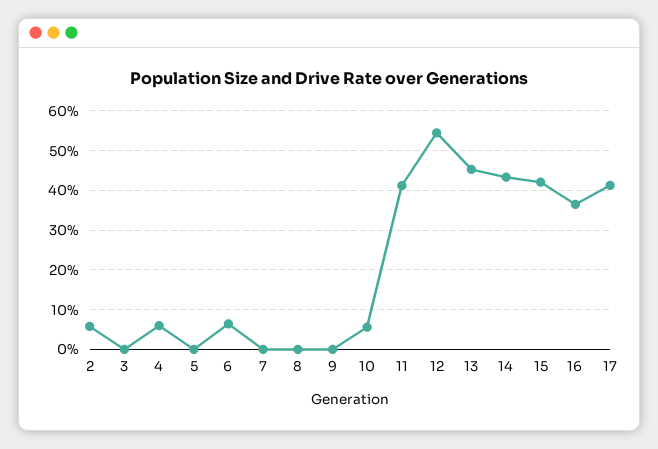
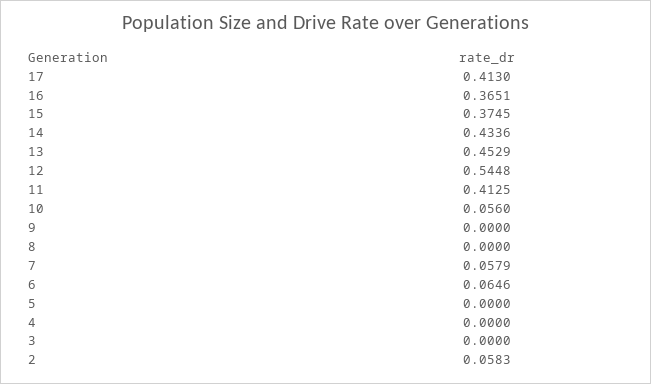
  {
    "2": 0.0583,
    "3": 0,
-   "4": 0.06,
+   "4": 0,
    "5": 0,
    "6": 0.0646,
-   "7": 0,
+   "7": 0.0579,
    "8": 0,
    "9": 0,
    "10": 0.056,
    "11": 0.4125,
    "12": 0.5448,
    "13": 0.4529,
    "14": 0.4336,
-   "15": 0.42,
+   "15": 0.3745,
    "16": 0.3651,
    "17": 0.413
  }

